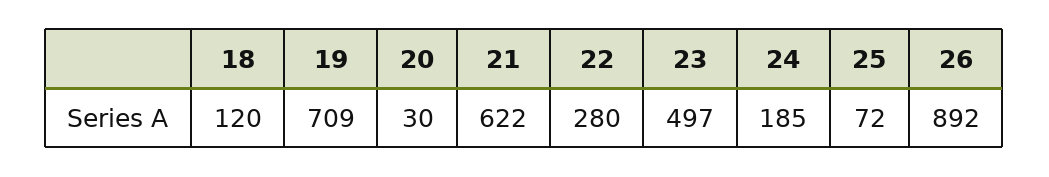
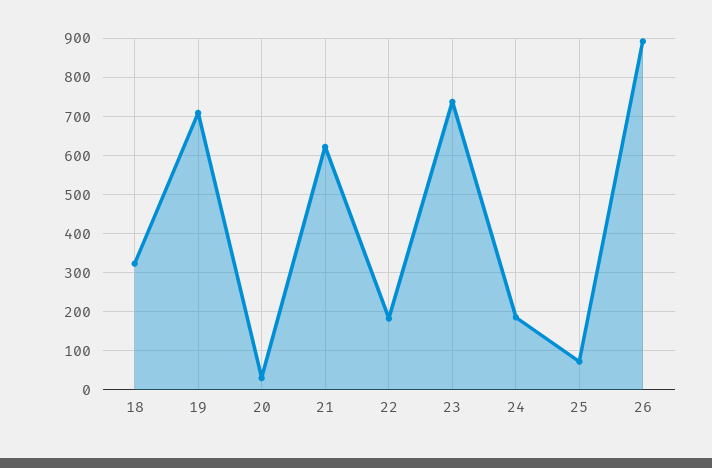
  {
-   "18": 120,
+   "18": 320,
    "19": 709,
    "20": 30,
    "21": 622,
-   "22": 280,
+   "22": 180,
-   "23": 497,
+   "23": 740,
    "24": 185,
    "25": 72,
    "26": 892
  }

